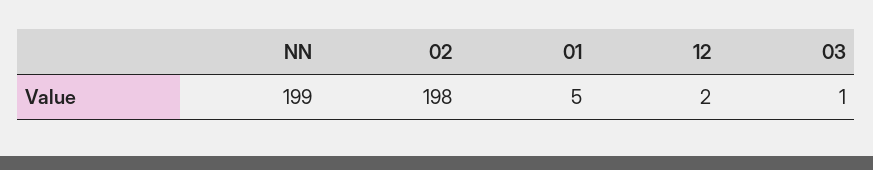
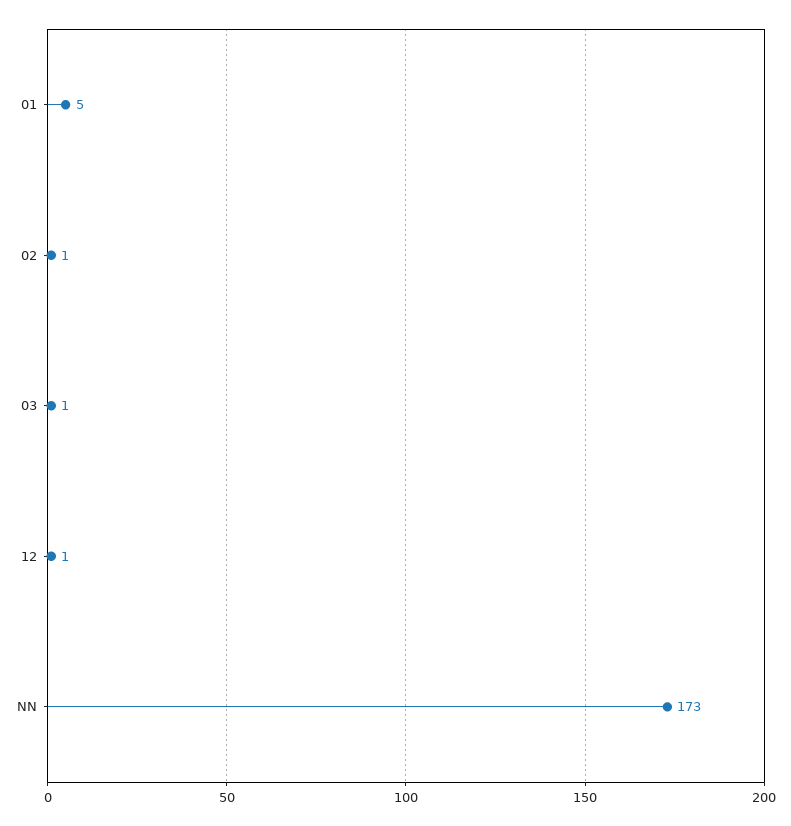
  {
-   "NN": 199,
+   "NN": 173,
-   "02": 198,
+   "02": 1,
    "01": 5,
-   "12": 2,
+   "12": 1,
    "03": 1
  }

